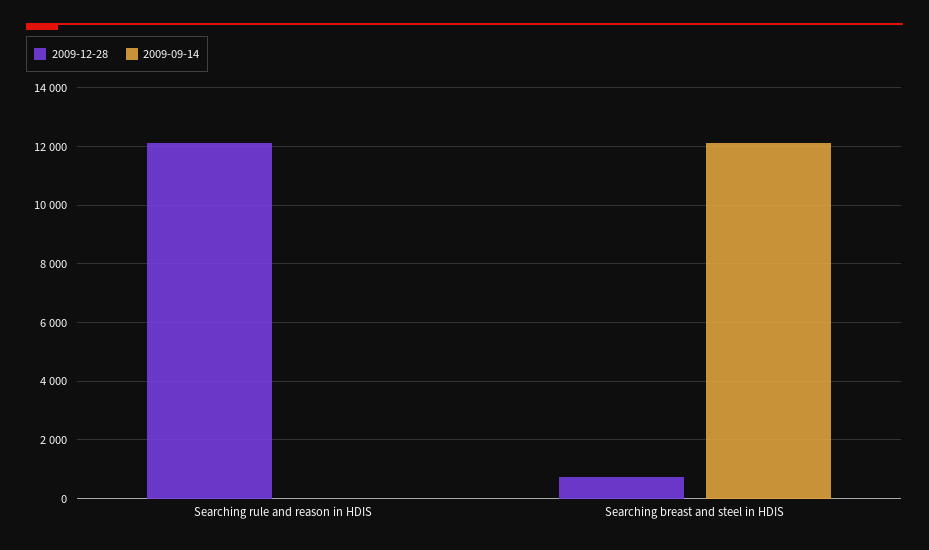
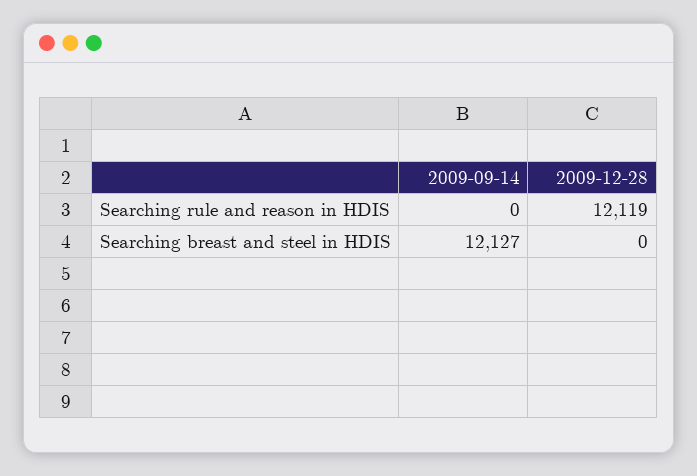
  {
    "2009-12-28": {
      "Searching rule and reason in HDIS": 12119,
-     "Searching breast and steel in HDIS": 750
+     "Searching breast and steel in HDIS": 0
    },
    "2009-09-14": {
      "Searching rule and reason in HDIS": 0,
      "Searching breast and steel in HDIS": 12127
    }
  }

